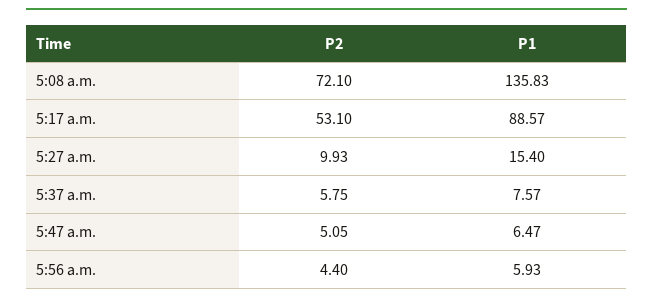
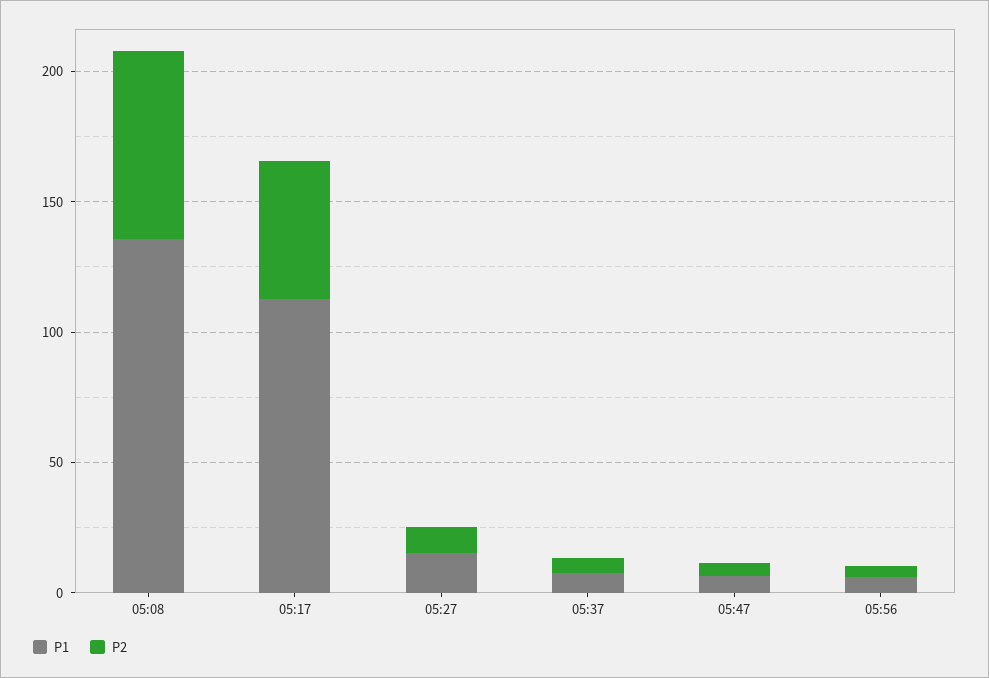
  {
    "P2": {
      "5:08 a.m.": 72.1,
      "5:17 a.m.": 53.1,
      "5:27 a.m.": 9.93,
      "5:37 a.m.": 5.75,
      "5:47 a.m.": 5.05,
      "5:56 a.m.": 4.4
    },
    "P1": {
      "5:08 a.m.": 135.83,
-     "5:17 a.m.": 88.57,
+     "5:17 a.m.": 110,
      "5:27 a.m.": 15.4,
      "5:37 a.m.": 7.57,
      "5:47 a.m.": 6.47,
      "5:56 a.m.": 5.93
    }
  }

